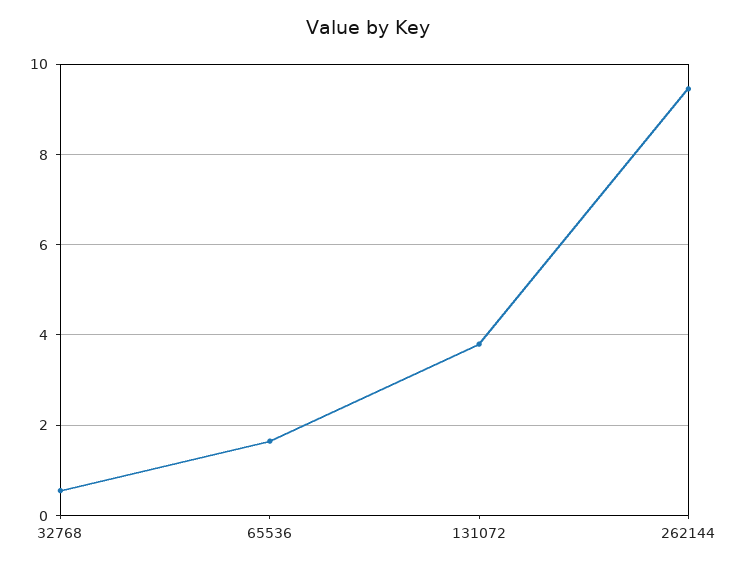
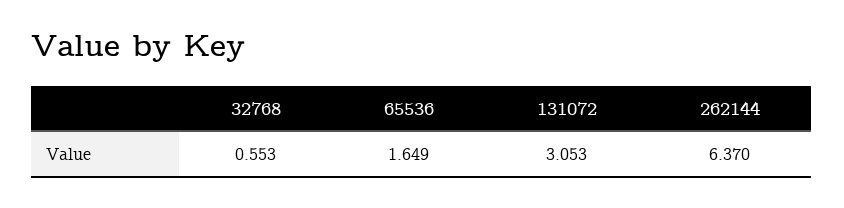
  {
    "32768": 0.553,
    "65536": 1.649,
-   "131072": 3.8,
+   "131072": 3.053,
-   "262144": 9.4
+   "262144": 6.37
  }

